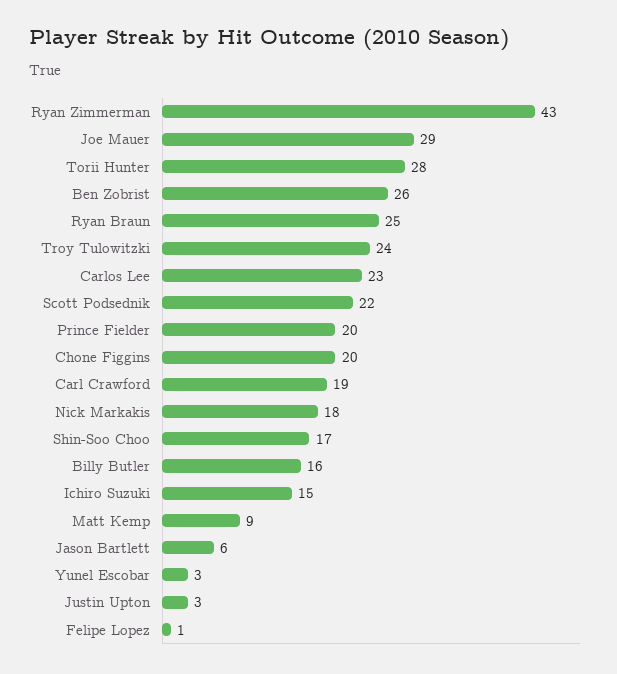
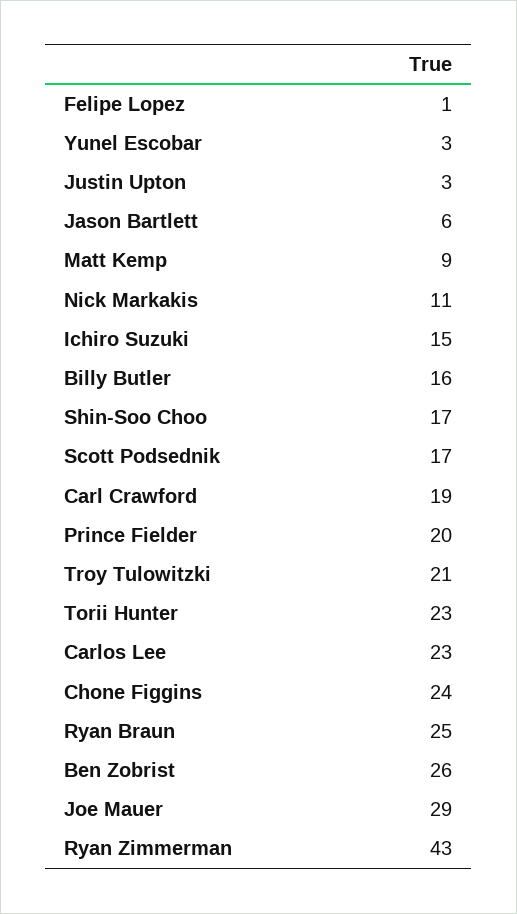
  {
    "Ryan Zimmerman": 43,
    "Joe Mauer": 29,
-   "Torii Hunter": 28,
+   "Torii Hunter": 23,
    "Ben Zobrist": 26,
    "Ryan Braun": 25,
-   "Troy Tulowitzki": 24,
+   "Troy Tulowitzki": 21,
    "Carlos Lee": 23,
-   "Scott Podsednik": 22,
+   "Scott Podsednik": 17,
    "Prince Fielder": 20,
-   "Chone Figgins": 20,
+   "Chone Figgins": 24,
    "Carl Crawford": 19,
-   "Nick Markakis": 18,
+   "Nick Markakis": 11,
    "Shin-Soo Choo": 17,
    "Billy Butler": 16,
    "Ichiro Suzuki": 15,
    "Matt Kemp": 9,
    "Jason Bartlett": 6,
    "Yunel Escobar": 3,
    "Justin Upton": 3,
    "Felipe Lopez": 1
  }

